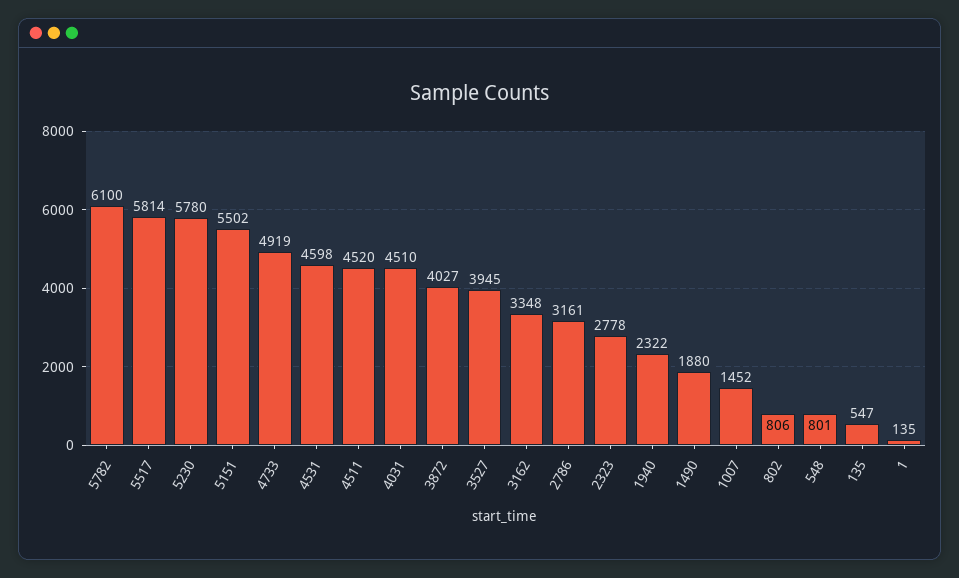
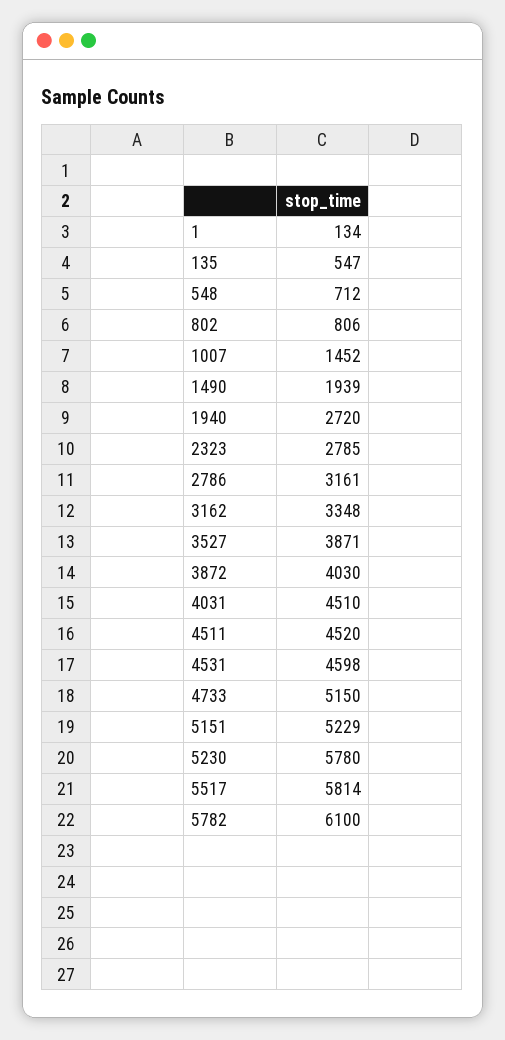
  {
    "5782": 6100,
    "5517": 5814,
    "5230": 5780,
-   "5151": 5502,
+   "5151": 5229,
-   "4733": 4919,
+   "4733": 5150,
    "4531": 4598,
    "4511": 4520,
    "4031": 4510,
-   "3872": 4027,
+   "3872": 4030,
-   "3527": 3945,
+   "3527": 3871,
    "3162": 3348,
    "2786": 3161,
-   "2323": 2778,
+   "2323": 2785,
-   "1940": 2322,
+   "1940": 2720,
-   "1490": 1880,
+   "1490": 1939,
    "1007": 1452,
    "802": 806,
-   "548": 801,
+   "548": 712,
    "135": 547,
-   "1": 135
+   "1": 134
  }

